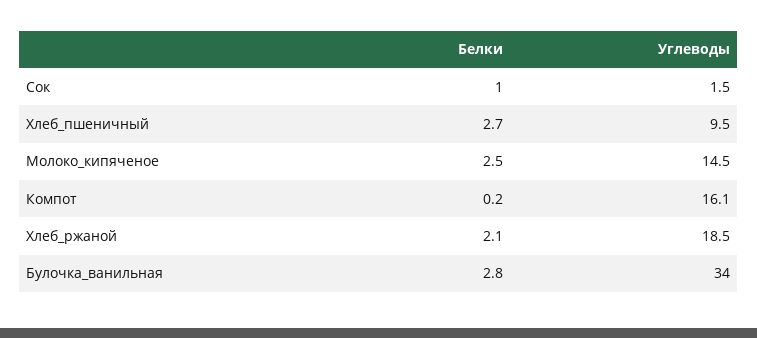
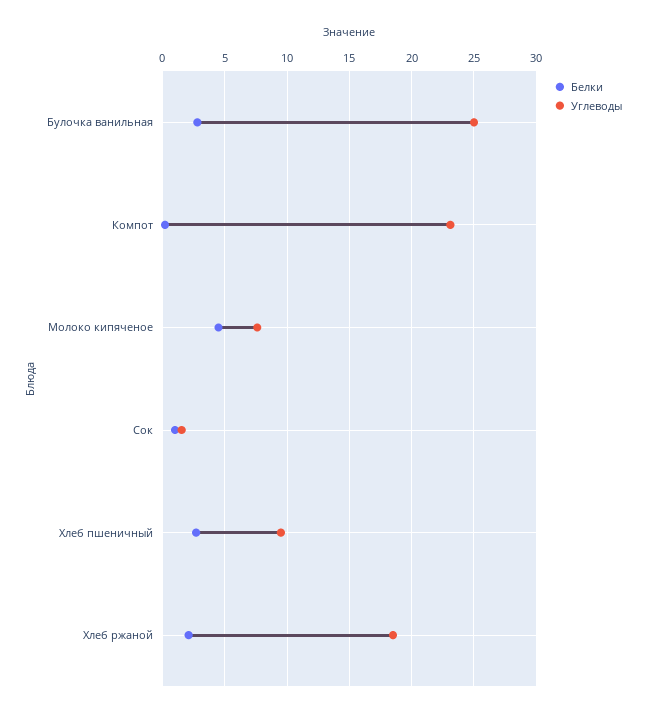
  {
    "Белки": {
      "Сок": 1,
      "Хлеб_пшеничный": 2.7,
-     "Молоко_кипяченое": 2.5,
+     "Молоко_кипяченое": 4.5,
      "Компот": 0.2,
      "Хлеб_ржаной": 2.1,
      "Булочка_ванильная": 2.8
    },
    "Углеводы": {
      "Сок": 1.5,
      "Хлеб_пшеничный": 9.5,
-     "Молоко_кипяченое": 14.5,
+     "Молоко_кипяченое": 7.5,
-     "Компот": 16.1,
+     "Компот": 23,
      "Хлеб_ржаной": 18.5,
-     "Булочка_ванильная": 34
+     "Булочка_ванильная": 25
    }
  }

